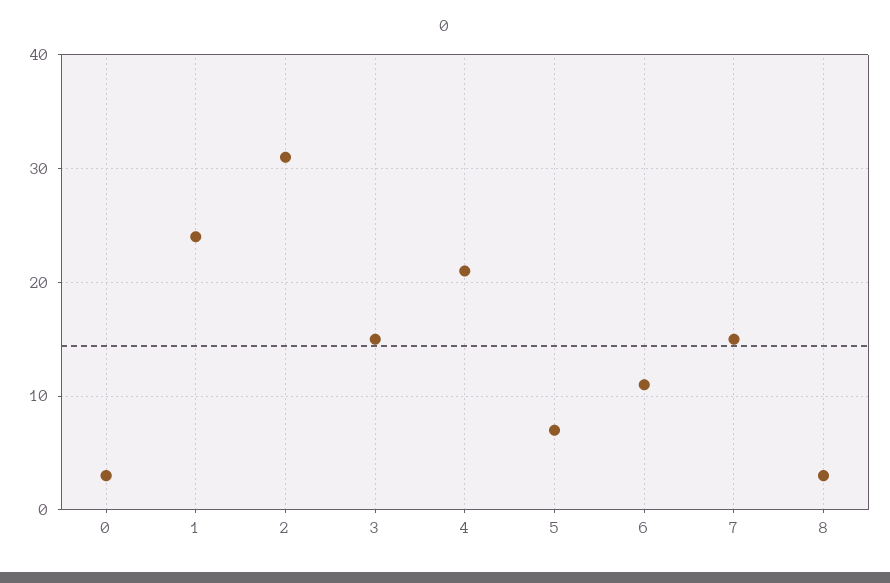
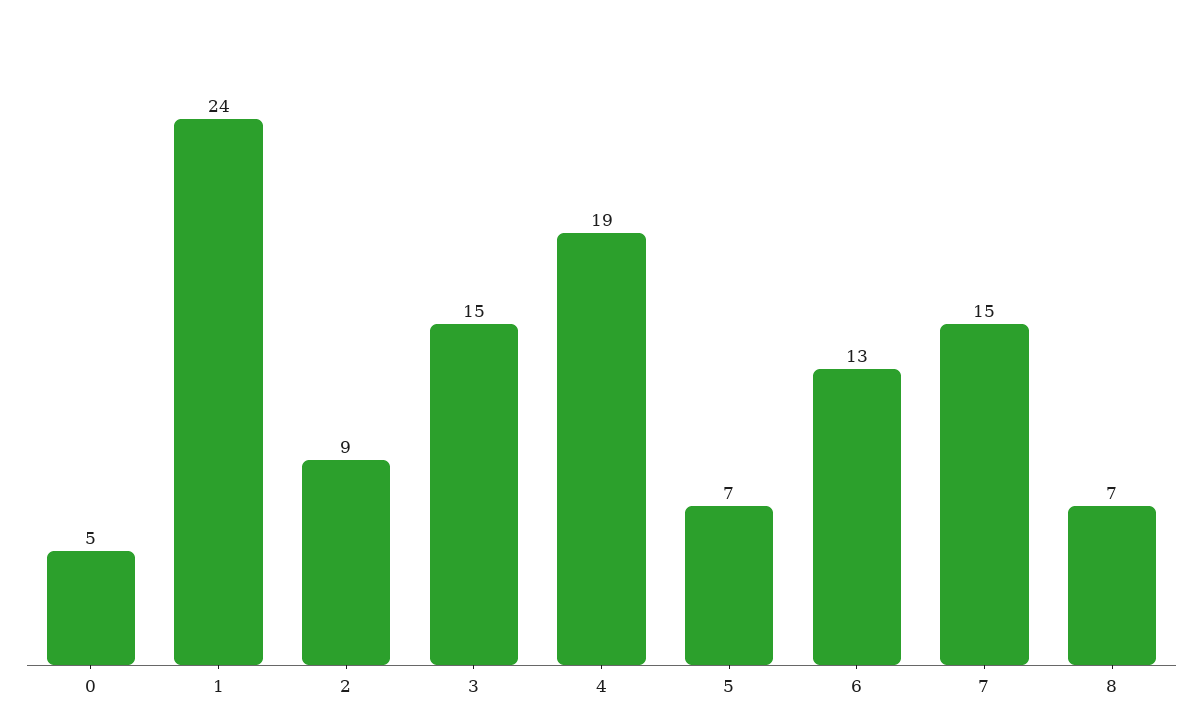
  {
-   "0": 3,
+   "0": 5,
    "1": 24,
-   "2": 31,
+   "2": 9,
    "3": 15,
-   "4": 21,
+   "4": 19,
    "5": 7,
-   "6": 11,
+   "6": 13,
    "7": 15,
-   "8": 3
+   "8": 7
  }

